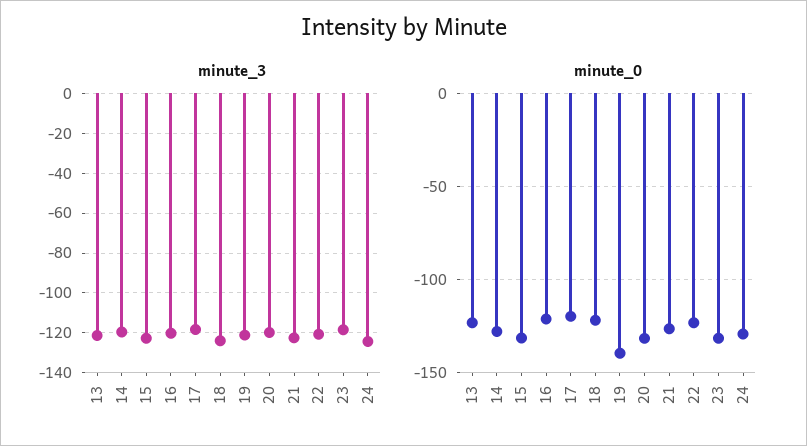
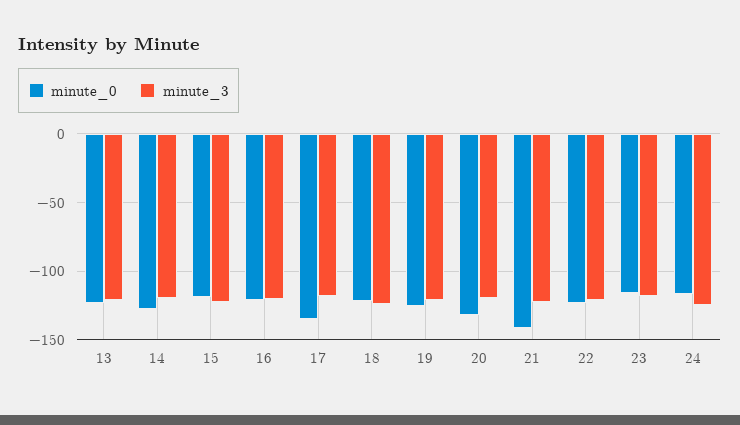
  {
    "minute_3": {
      "13": -120,
      "14": -120,
      "15": -125,
      "16": -120,
      "17": -120,
      "18": -125,
      "19": -120,
      "20": -120,
      "21": -125,
      "22": -120,
      "23": -120,
      "24": -125
    },
    "minute_0": {
      "13": -125,
      "14": -130,
-     "15": -130,
+     "15": -120,
      "16": -120,
-     "17": -120,
+     "17": -135,
      "18": -120,
-     "19": -140,
+     "19": -125,
      "20": -130,
-     "21": -125,
+     "21": -140,
      "22": -125,
-     "23": -130,
+     "23": -115,
-     "24": -130
+     "24": -115
    }
  }

